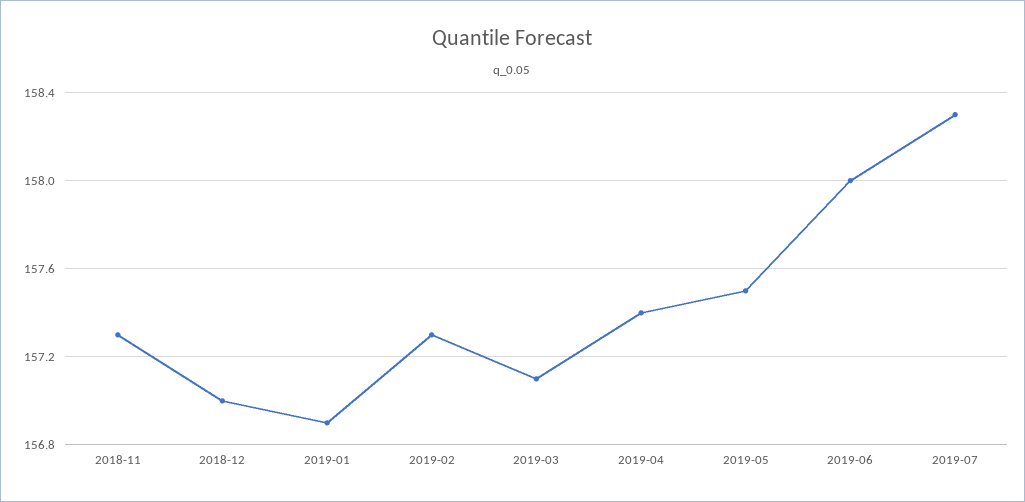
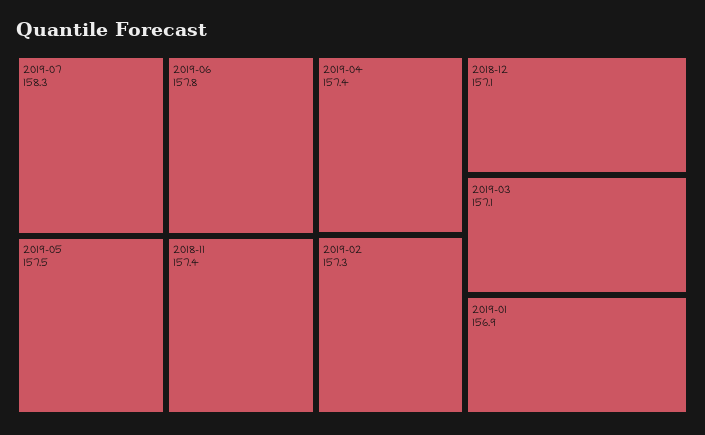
  {
-   "2018-11": 157.3,
+   "2018-11": 157.4,
-   "2018-12": 157,
+   "2018-12": 157.1,
    "2019-01": 156.9,
    "2019-02": 157.3,
    "2019-03": 157.1,
    "2019-04": 157.4,
    "2019-05": 157.5,
-   "2019-06": 158,
+   "2019-06": 157.8,
    "2019-07": 158.3
  }

